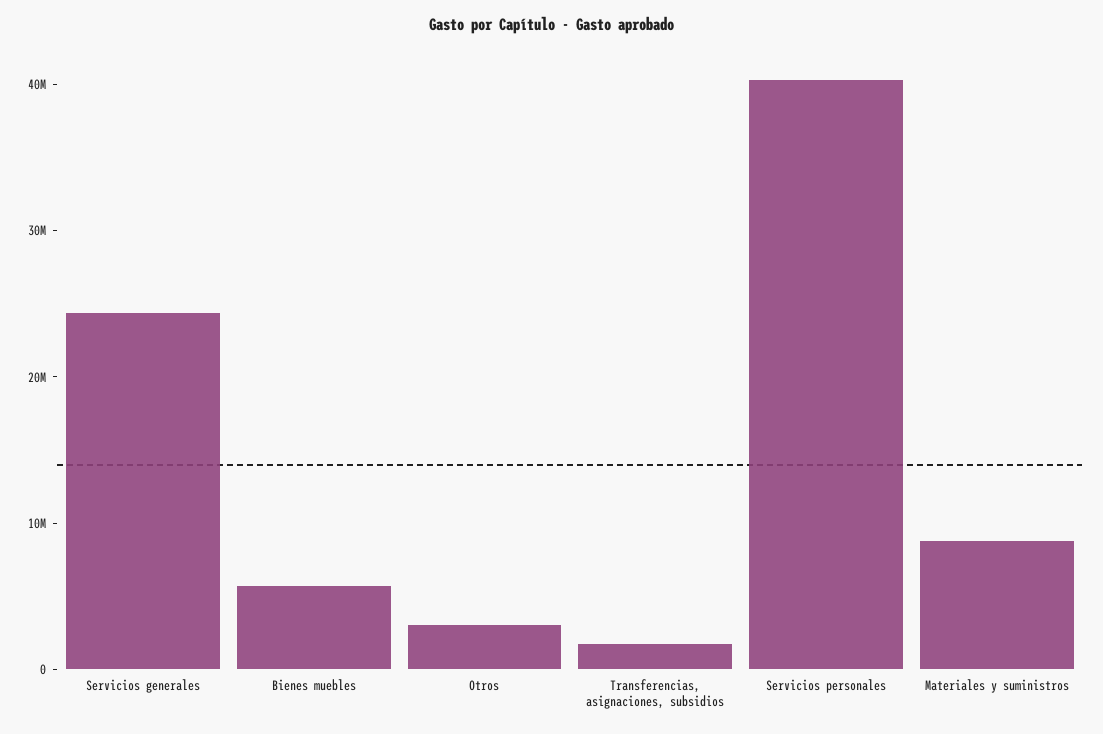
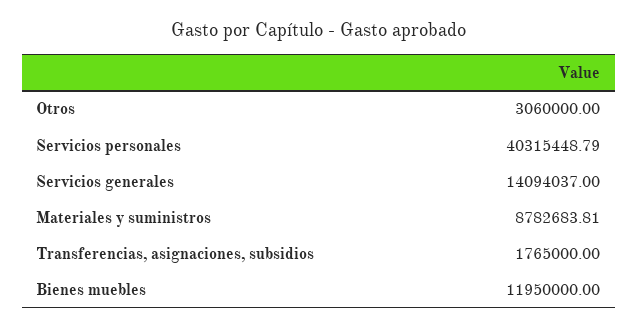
  {
-   "Servicios generales": 24000000,
+   "Servicios generales": 14094037,
-   "Bienes muebles": 6000000,
+   "Bienes muebles": 11950000,
    "Otros": 3060000,
    "Transferencias, asignaciones, subsidios": 1765000,
    "Servicios personales": 40315448.79,
    "Materiales y suministros": 8782683.81
  }

